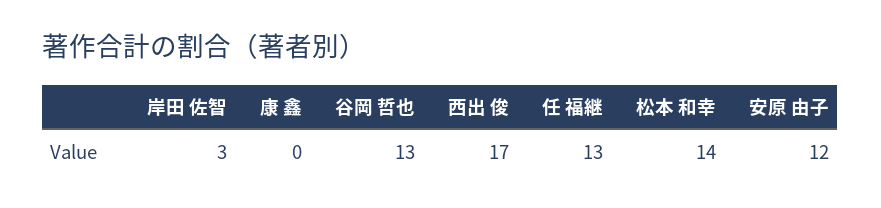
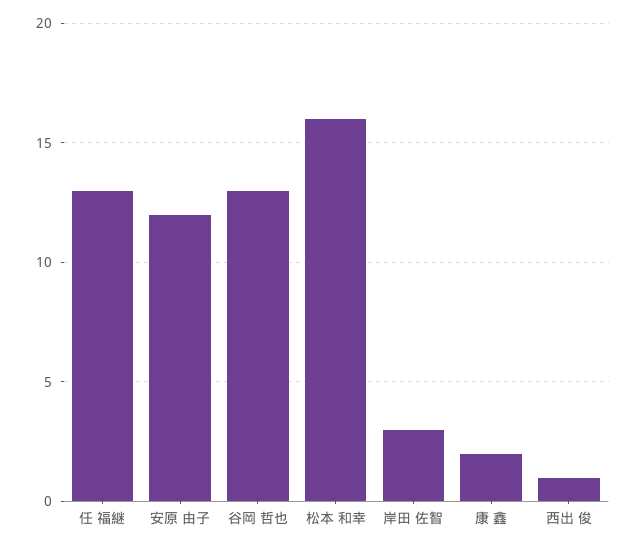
  {
    "岸田 佐智": 3,
-   "康 鑫": 0,
+   "康 鑫": 2,
    "谷岡 哲也": 13,
-   "西出 俊": 17,
+   "西出 俊": 1,
    "任 福継": 13,
-   "松本 和幸": 14,
+   "松本 和幸": 16,
    "安原 由子": 12
  }

